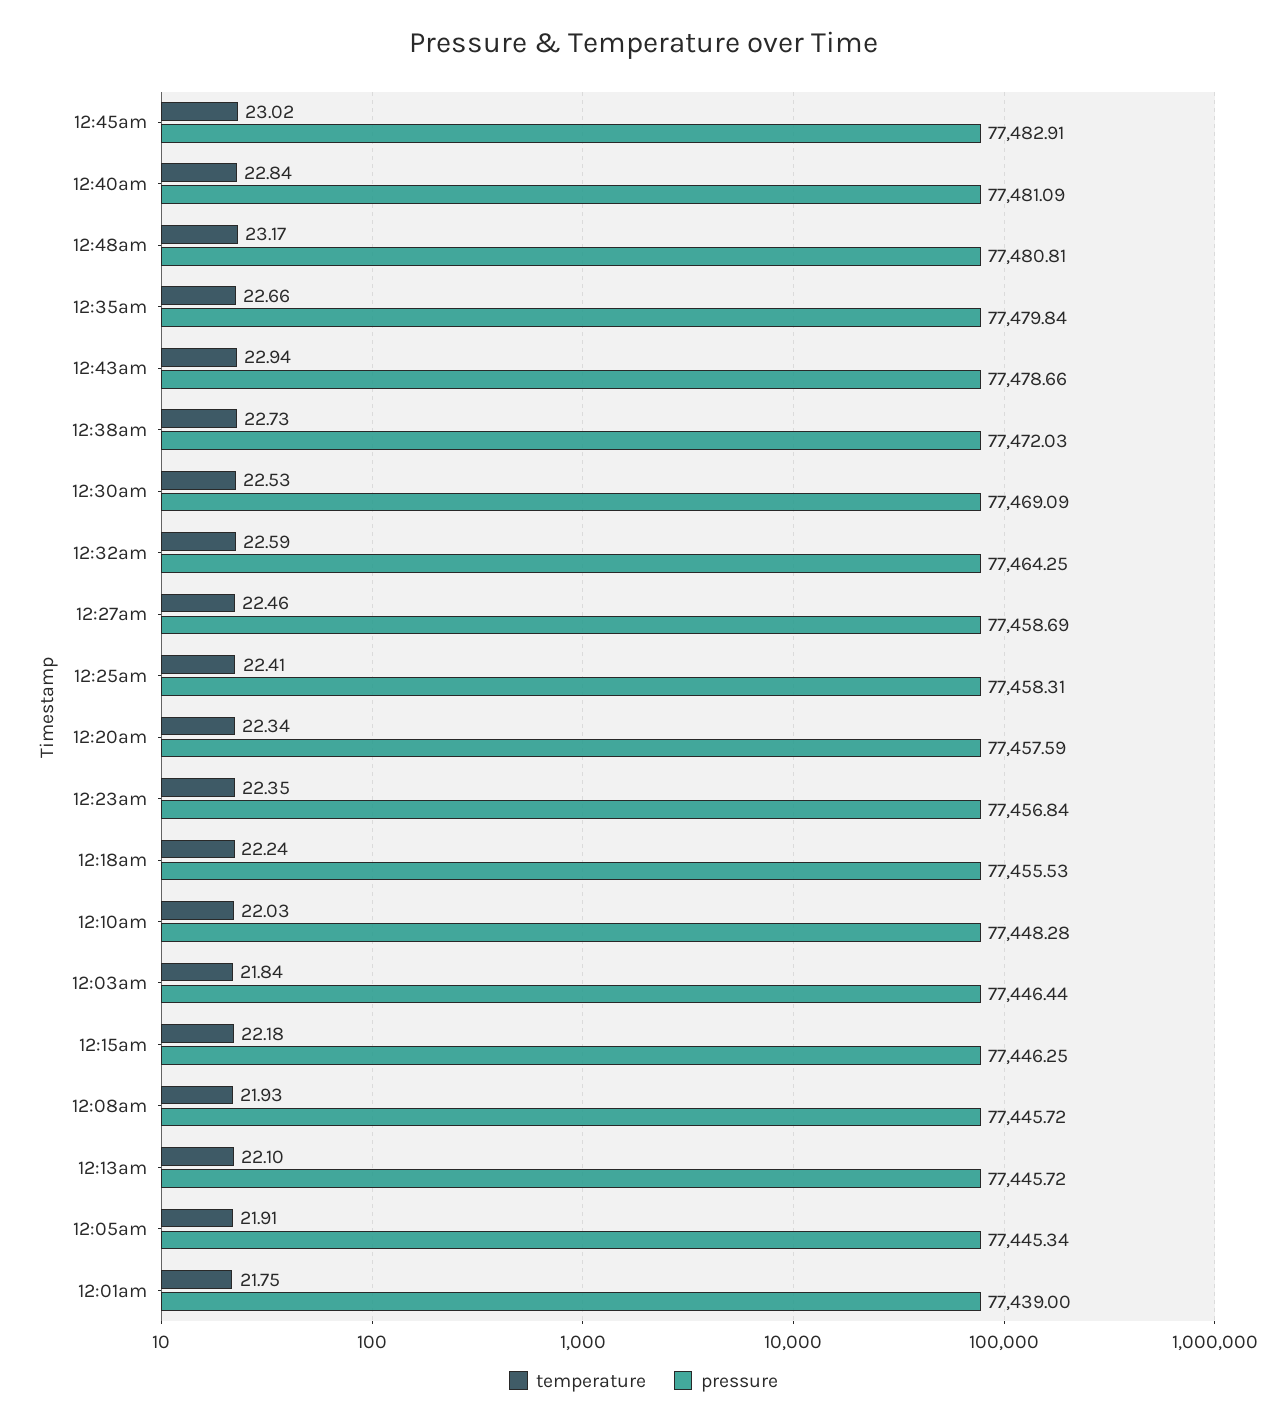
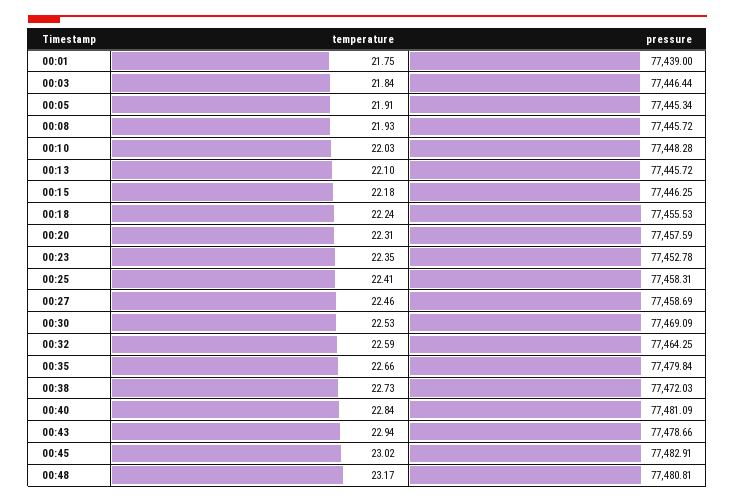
  {
    "temperature": {
      "12:45am": 23.02,
      "12:40am": 22.84,
      "12:48am": 23.17,
      "12:35am": 22.66,
      "12:43am": 22.94,
      "12:38am": 22.73,
      "12:30am": 22.53,
      "12:32am": 22.59,
      "12:27am": 22.46,
      "12:25am": 22.41,
-     "12:20am": 22.34,
+     "12:20am": 22.31,
      "12:23am": 22.35,
      "12:18am": 22.24,
      "12:10am": 22.03,
      "12:03am": 21.84,
      "12:15am": 22.18,
      "12:08am": 21.93,
      "12:13am": 22.1,
      "12:05am": 21.91,
      "12:01am": 21.75
    },
    "pressure": {
      "12:45am": 77482.91,
      "12:40am": 77481.09,
      "12:48am": 77480.81,
      "12:35am": 77479.84,
      "12:43am": 77478.66,
      "12:38am": 77472.03,
      "12:30am": 77469.09,
      "12:32am": 77464.25,
      "12:27am": 77458.69,
      "12:25am": 77458.31,
      "12:20am": 77457.59,
-     "12:23am": 77456.84,
+     "12:23am": 77452.78,
      "12:18am": 77455.53,
      "12:10am": 77448.28,
      "12:03am": 77446.44,
      "12:15am": 77446.25,
      "12:08am": 77445.72,
      "12:13am": 77445.72,
      "12:05am": 77445.34,
      "12:01am": 77439
    }
  }

